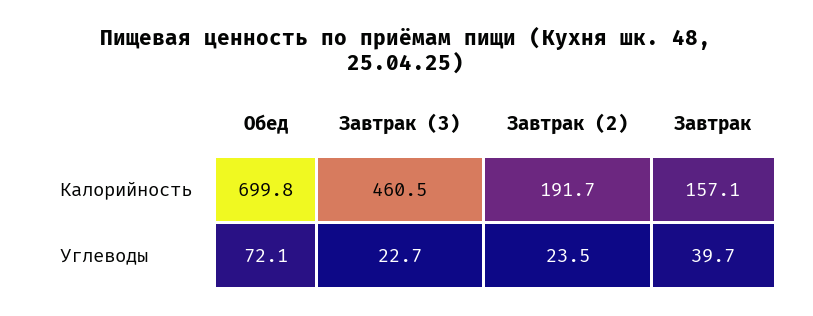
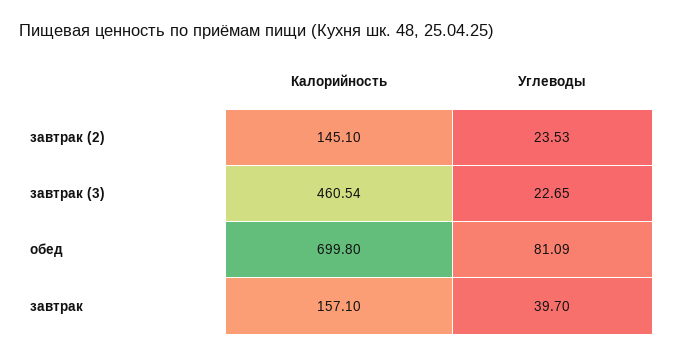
  {
    "Обед": {
      "Калорийность": 699.8,
-     "Углеводы": 72.1
+     "Углеводы": 81.09
    },
    "Завтрак (3)": {
      "Калорийность": 460.54,
      "Углеводы": 22.65
    },
    "Завтрак (2)": {
-     "Калорийность": 191.7,
+     "Калорийность": 145.1,
      "Углеводы": 23.53
    },
    "Завтрак": {
      "Калорийность": 157.1,
      "Углеводы": 39.7
    }
  }

